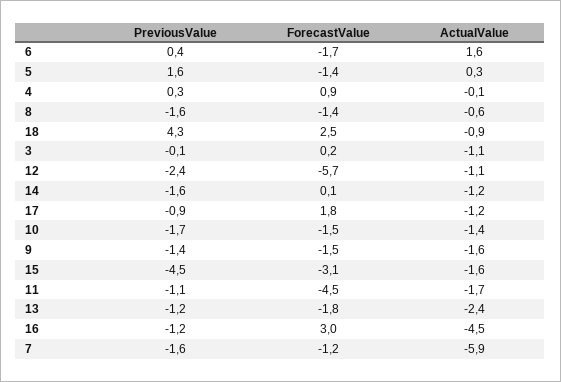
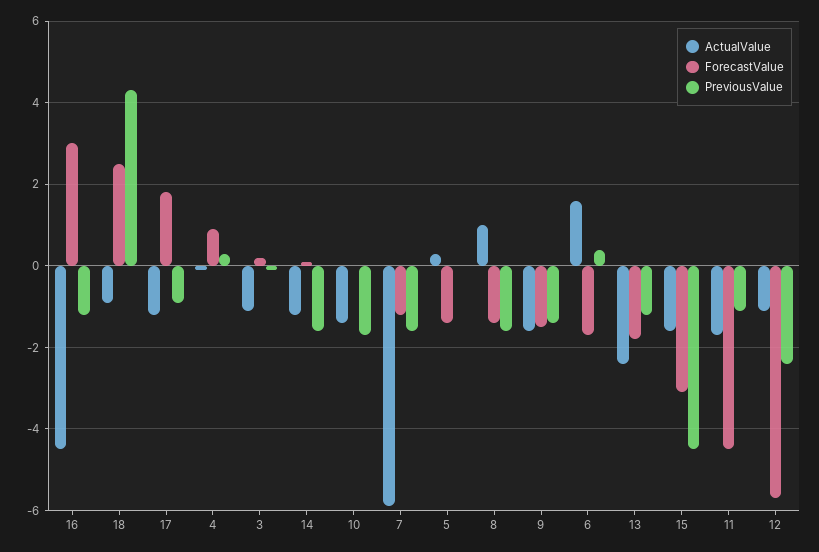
  {
    "PreviousValue": {
      "6": 0.4,
-     "5": 1.6,
+     "5": 0,
      "4": 0.3,
      "8": -1.6,
      "18": 4.3,
      "3": -0.1,
      "12": -2.4,
      "14": -1.6,
      "17": -0.9,
      "10": -1.7,
      "9": -1.4,
      "15": -4.5,
      "11": -1.1,
      "13": -1.2,
      "16": -1.2,
      "7": -1.6
    },
    "ForecastValue": {
      "6": -1.7,
      "5": -1.4,
      "4": 0.9,
      "8": -1.4,
      "18": 2.5,
      "3": 0.2,
      "12": -5.7,
      "14": 0.1,
      "17": 1.8,
-     "10": -1.5,
+     "10": 0,
      "9": -1.5,
      "15": -3.1,
      "11": -4.5,
      "13": -1.8,
      "16": 3,
      "7": -1.2
    },
    "ActualValue": {
      "6": 1.6,
      "5": 0.3,
      "4": -0.1,
-     "8": -0.6,
+     "8": 1,
      "18": -0.9,
      "3": -1.1,
      "12": -1.1,
      "14": -1.2,
      "17": -1.2,
      "10": -1.4,
      "9": -1.6,
      "15": -1.6,
      "11": -1.7,
      "13": -2.4,
      "16": -4.5,
      "7": -5.9
    }
  }

